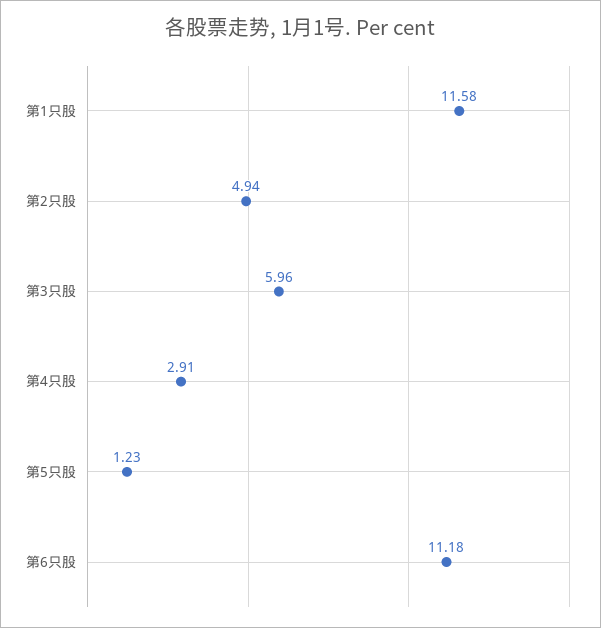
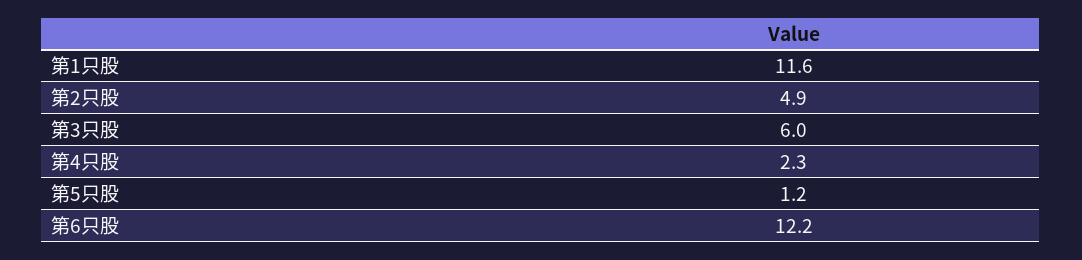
  {
    "第1只股": 11.58,
    "第2只股": 4.94,
    "第3只股": 5.96,
-   "第4只股": 2.91,
+   "第4只股": 2.3,
    "第5只股": 1.23,
-   "第6只股": 11.18
+   "第6只股": 12.2
  }

